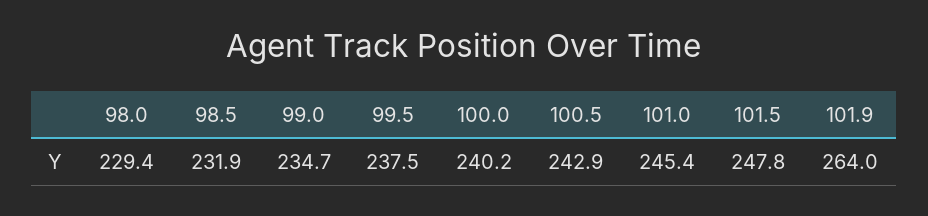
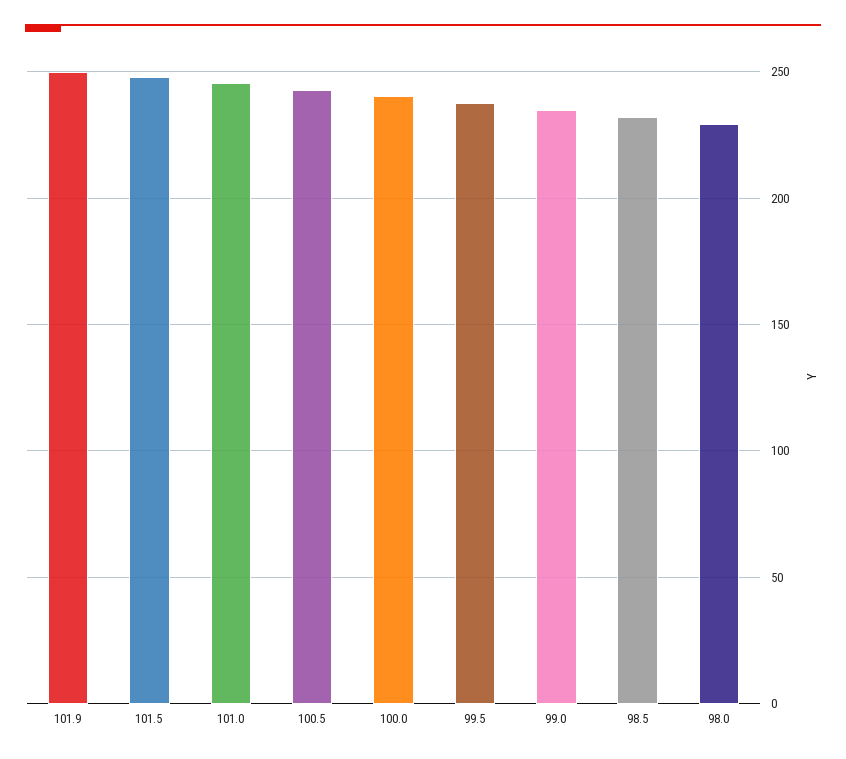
  {
    "98.0": 229.4,
    "98.5": 231.9,
    "99.0": 234.7,
    "99.5": 237.5,
    "100.0": 240.2,
    "100.5": 242.9,
    "101.0": 245.4,
    "101.5": 247.8,
-   "101.9": 264
+   "101.9": 250
  }

